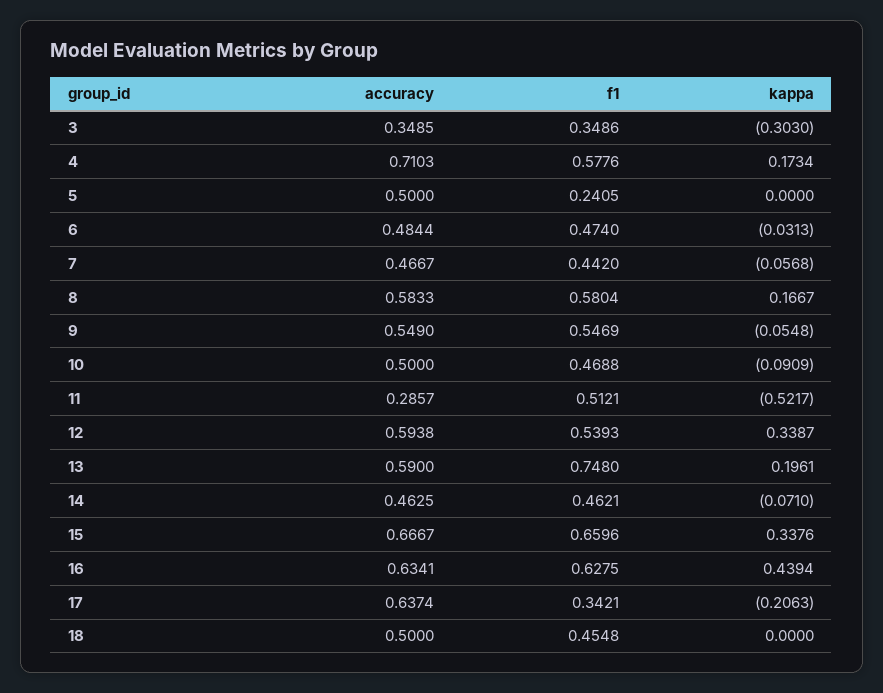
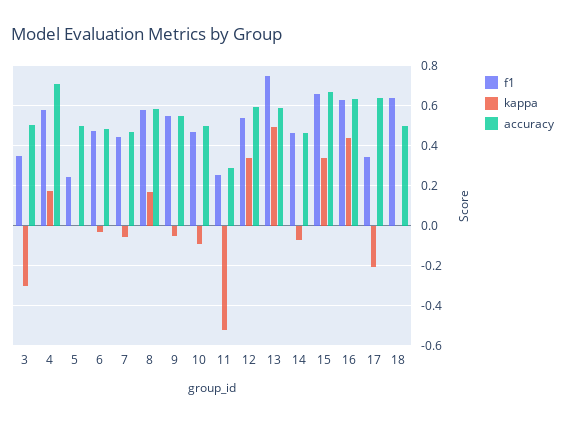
  {
    "accuracy": {
-     "3": 0.3485,
+     "3": 0.5,
      "4": 0.7103,
      "5": 0.5,
      "6": 0.4844,
      "7": 0.4667,
      "8": 0.5833,
      "9": 0.549,
      "10": 0.5,
      "11": 0.2857,
      "12": 0.5938,
      "13": 0.59,
      "14": 0.4625,
      "15": 0.6667,
      "16": 0.6341,
      "17": 0.6374,
      "18": 0.5
    },
    "f1": {
      "3": 0.3486,
      "4": 0.5776,
      "5": 0.2405,
      "6": 0.474,
      "7": 0.442,
      "8": 0.5804,
      "9": 0.5469,
      "10": 0.4688,
-     "11": 0.5121,
+     "11": 0.25,
      "12": 0.5393,
      "13": 0.748,
      "14": 0.4621,
      "15": 0.6596,
      "16": 0.6275,
      "17": 0.3421,
-     "18": 0.4548
+     "18": 0.65
    },
    "kappa": {
      "3": -0.303,
      "4": 0.1734,
      "5": 0,
      "6": -0.0313,
      "7": -0.0568,
      "8": 0.1667,
      "9": -0.0548,
      "10": -0.0909,
      "11": -0.5217,
      "12": 0.3387,
-     "13": 0.1961,
+     "13": 0.5,
      "14": -0.071,
      "15": 0.3376,
      "16": 0.4394,
      "17": -0.2063,
      "18": 0
    }
  }

